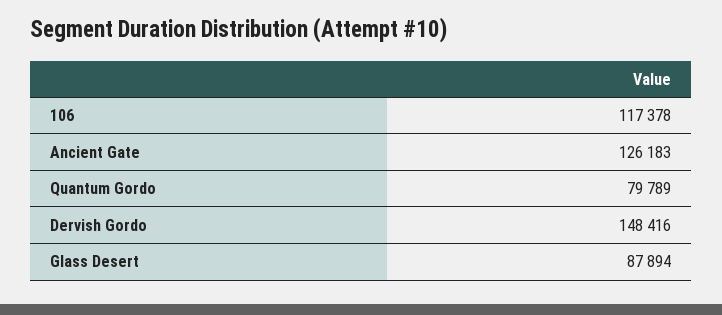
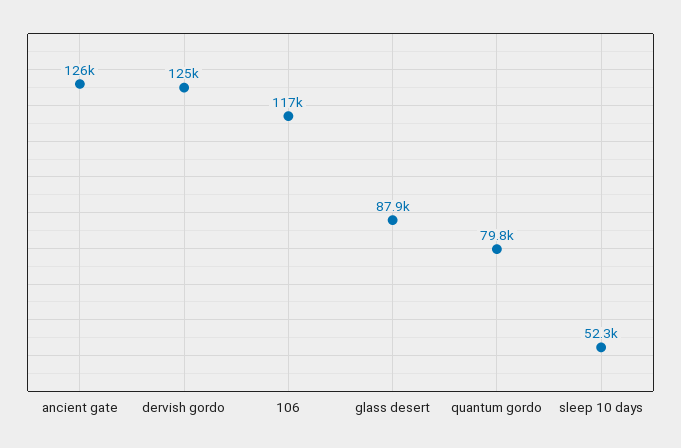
  {
    "106": 117378,
    "Ancient Gate": 126183,
    "Quantum Gordo": 79789,
-   "Dervish Gordo": 148416,
+   "Dervish Gordo": 125000,
-   "Glass Desert": 87894
+   "Glass Desert": 87894,
+   "sleep 10 days": 52300
  }

